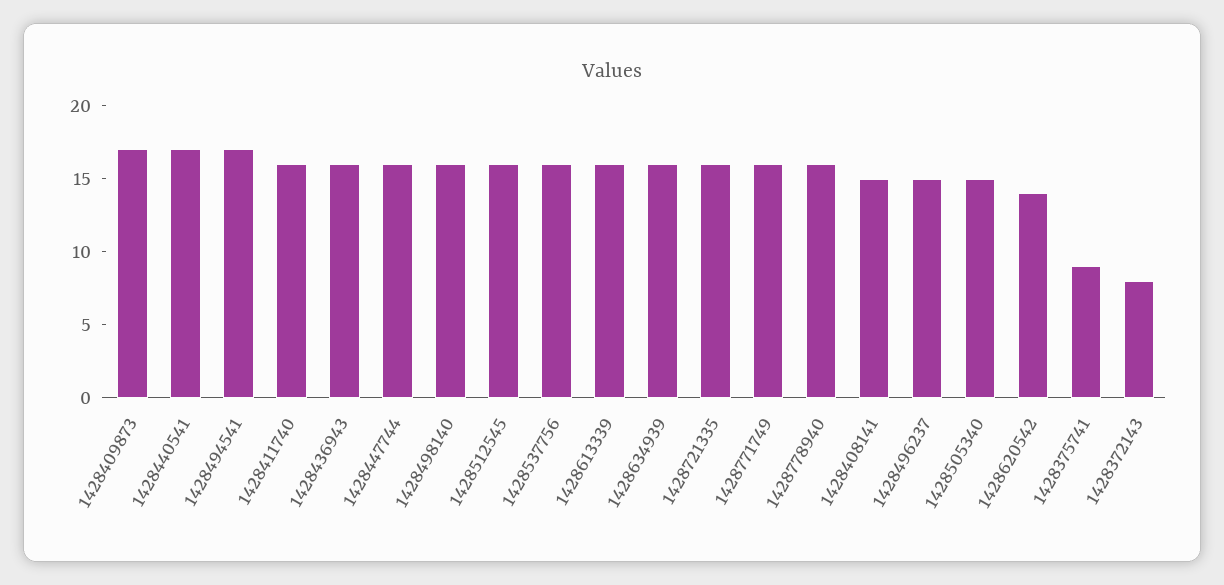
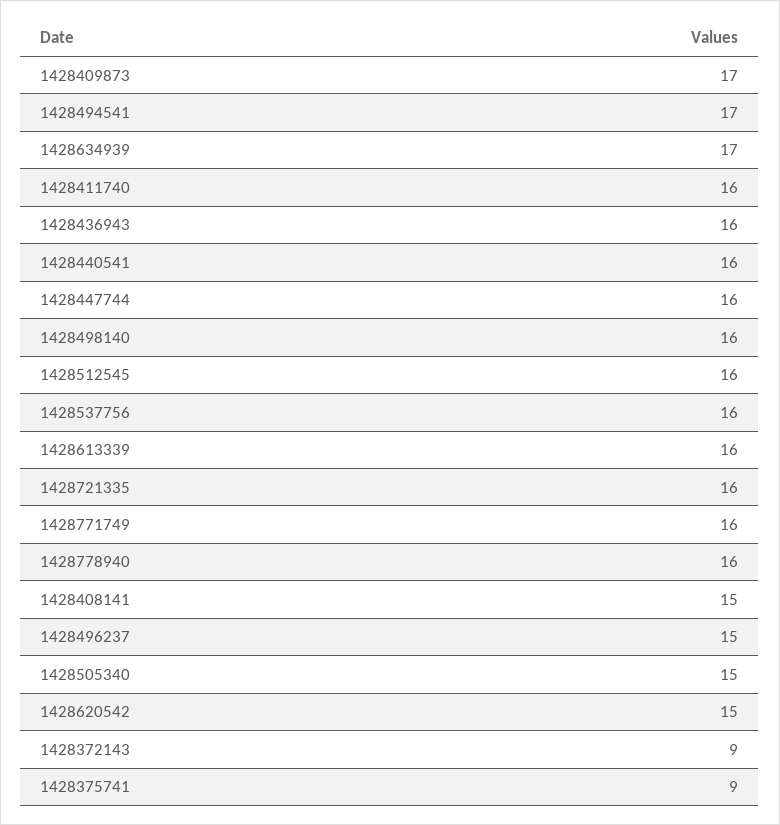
  {
    "1428409873": 17,
-   "1428440541": 17,
+   "1428440541": 16,
    "1428494541": 17,
    "1428411740": 16,
    "1428436943": 16,
    "1428447744": 16,
    "1428498140": 16,
    "1428512545": 16,
    "1428537756": 16,
    "1428613339": 16,
-   "1428634939": 16,
+   "1428634939": 17,
    "1428721335": 16,
    "1428771749": 16,
    "1428778940": 16,
    "1428408141": 15,
    "1428496237": 15,
    "1428505340": 15,
-   "1428620542": 14,
+   "1428620542": 15,
    "1428375741": 9,
-   "1428372143": 8
+   "1428372143": 9
  }

